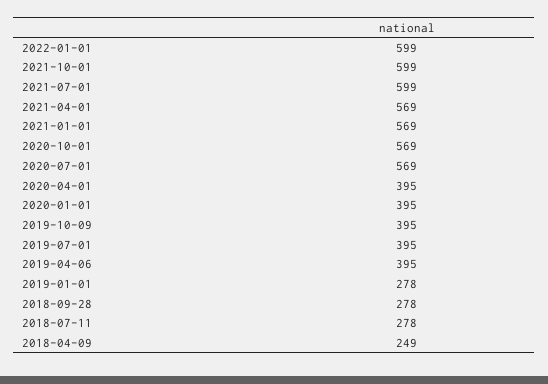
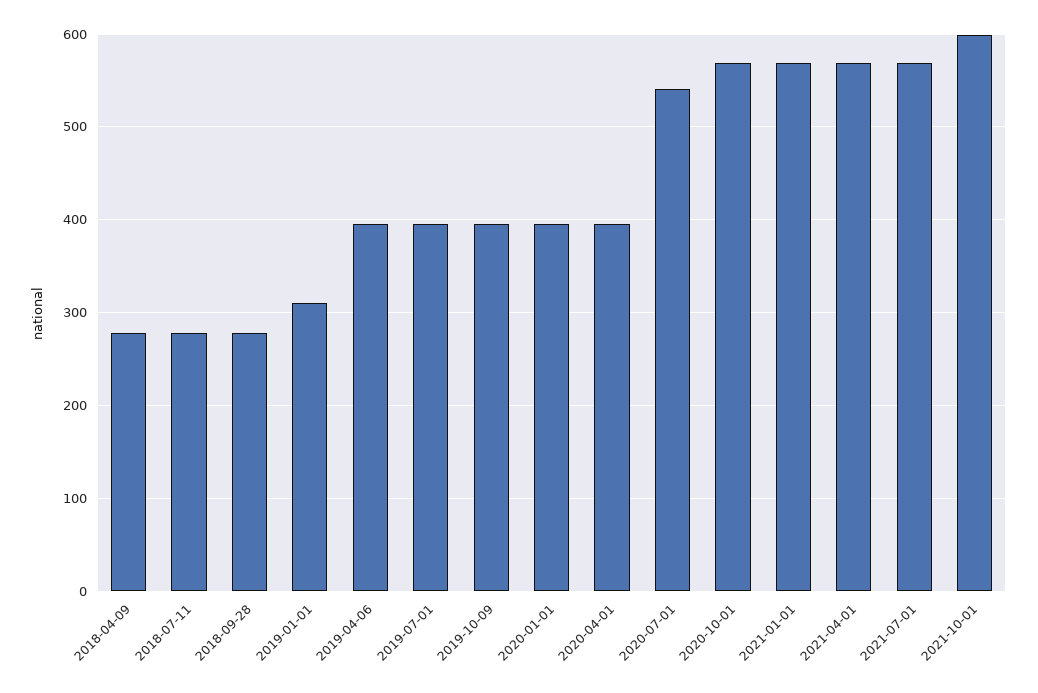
  {
-   "2022-01-01": 599,
    "2021-10-01": 599,
-   "2021-07-01": 599,
+   "2021-07-01": 570,
    "2021-04-01": 569,
    "2021-01-01": 569,
    "2020-10-01": 569,
-   "2020-07-01": 569,
+   "2020-07-01": 540,
    "2020-04-01": 395,
    "2020-01-01": 395,
    "2019-10-09": 395,
    "2019-07-01": 395,
    "2019-04-06": 395,
-   "2019-01-01": 278,
+   "2019-01-01": 310,
    "2018-09-28": 278,
    "2018-07-11": 278,
-   "2018-04-09": 249
+   "2018-04-09": 280
  }

